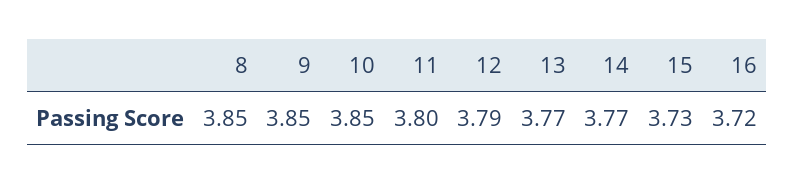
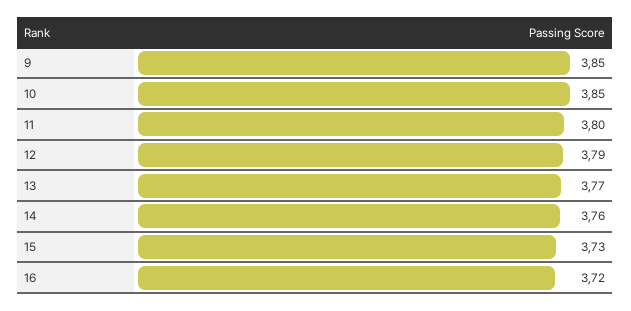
  {
-   "8": 3.85,
    "9": 3.85,
    "10": 3.85,
    "11": 3.8,
    "12": 3.79,
    "13": 3.77,
-   "14": 3.77,
+   "14": 3.76,
    "15": 3.73,
    "16": 3.72
  }

